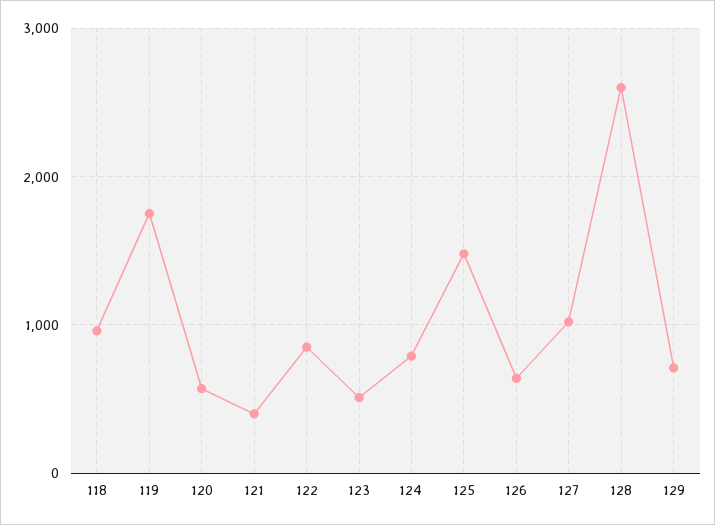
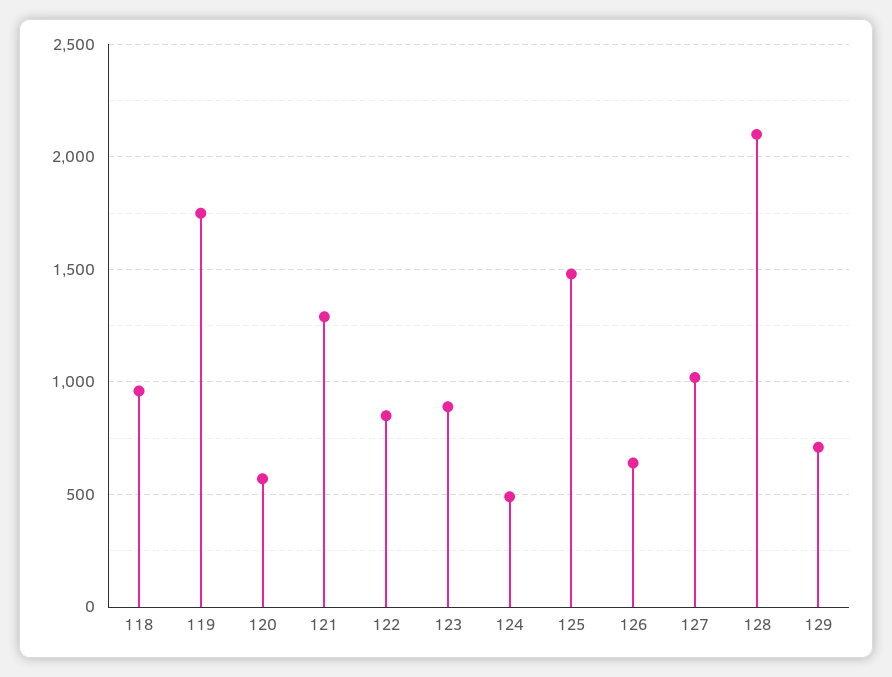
  {
    "118": 950,
    "119": 1750,
    "120": 550,
-   "121": 400,
+   "121": 1300,
    "122": 850,
-   "123": 500,
+   "123": 900,
-   "124": 800,
+   "124": 500,
    "125": 1500,
    "126": 650,
    "127": 1000,
-   "128": 2600,
+   "128": 2100,
    "129": 700
  }

